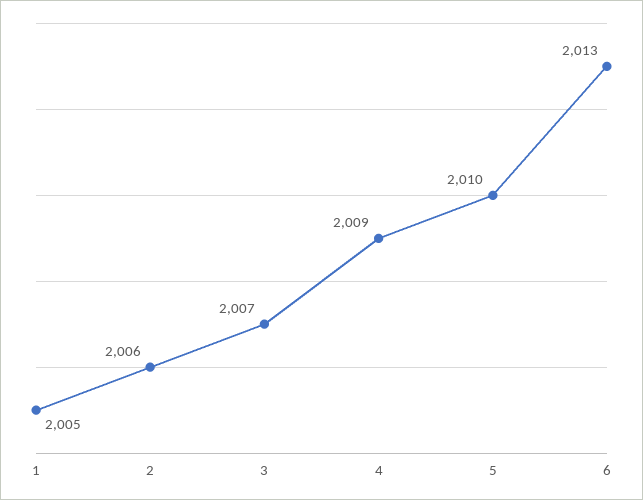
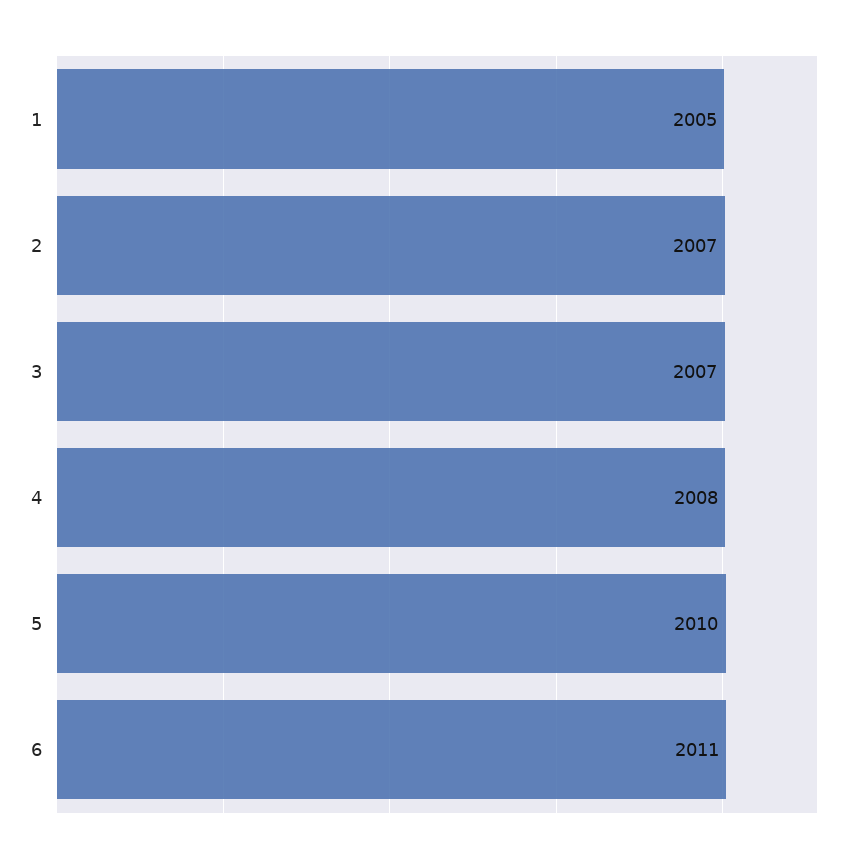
  {
    "1": 2005,
-   "2": 2006,
+   "2": 2007,
    "3": 2007,
-   "4": 2009,
+   "4": 2008,
    "5": 2010,
-   "6": 2013
+   "6": 2011
  }

